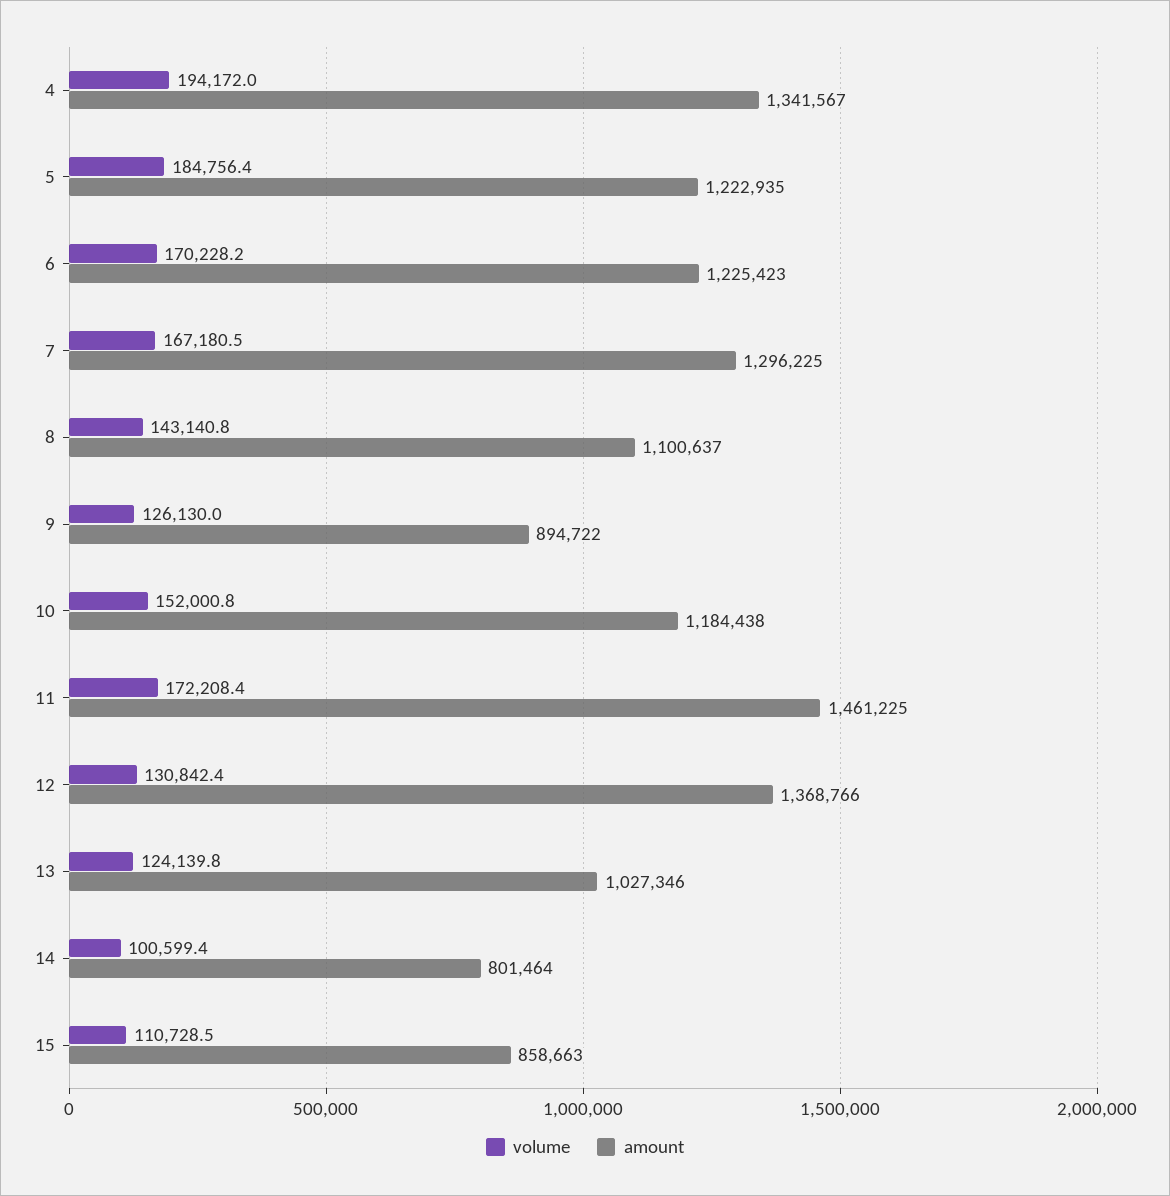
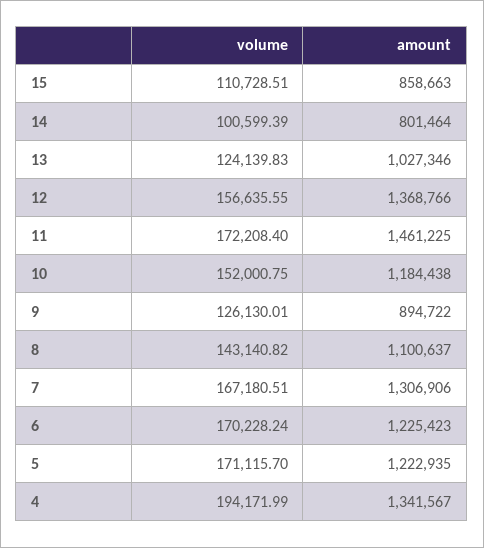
  {
    "volume": {
      "4": 194171.99,
-     "5": 184756.4,
+     "5": 171115.7,
      "6": 170228.24,
      "7": 167180.51,
      "8": 143140.82,
      "9": 126130.01,
      "10": 152000.75,
      "11": 172208.4,
-     "12": 130842.4,
+     "12": 156635.55,
      "13": 124139.83,
      "14": 100599.39,
      "15": 110728.51
    },
    "amount": {
      "4": 1341567,
      "5": 1222935,
      "6": 1225423,
-     "7": 1296225,
+     "7": 1306906,
      "8": 1100637,
      "9": 894722,
      "10": 1184438,
      "11": 1461225,
      "12": 1368766,
      "13": 1027346,
      "14": 801464,
      "15": 858663
    }
  }

